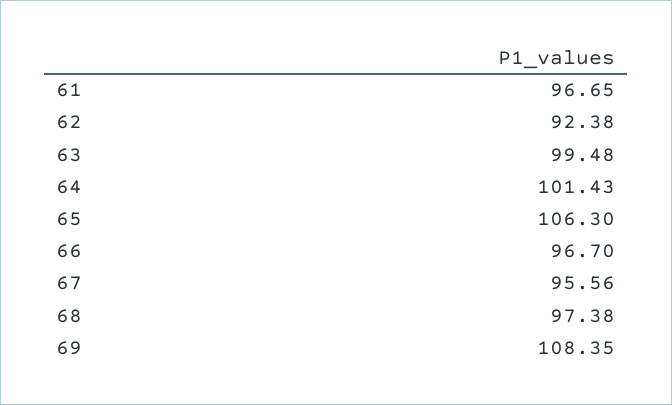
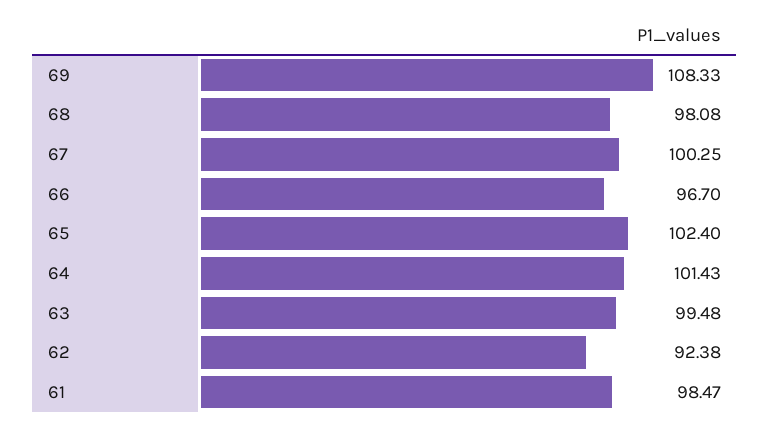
  {
-   "61": 96.65,
+   "61": 98.47,
    "62": 92.38,
    "63": 99.48,
    "64": 101.43,
-   "65": 106.3,
+   "65": 102.4,
    "66": 96.7,
-   "67": 95.56,
+   "67": 100.25,
-   "68": 97.38,
+   "68": 98.08,
-   "69": 108.35
+   "69": 108.33
  }

